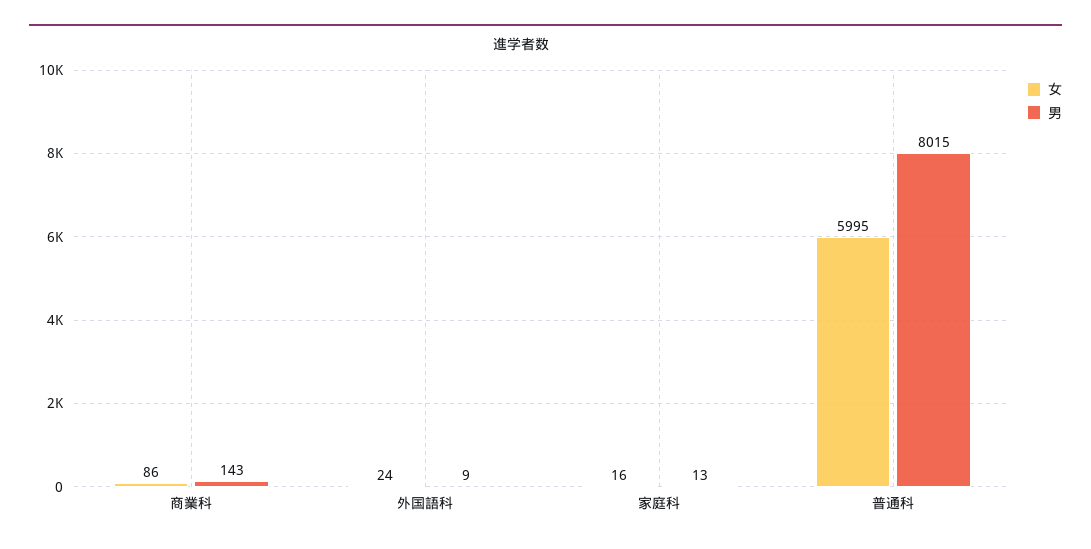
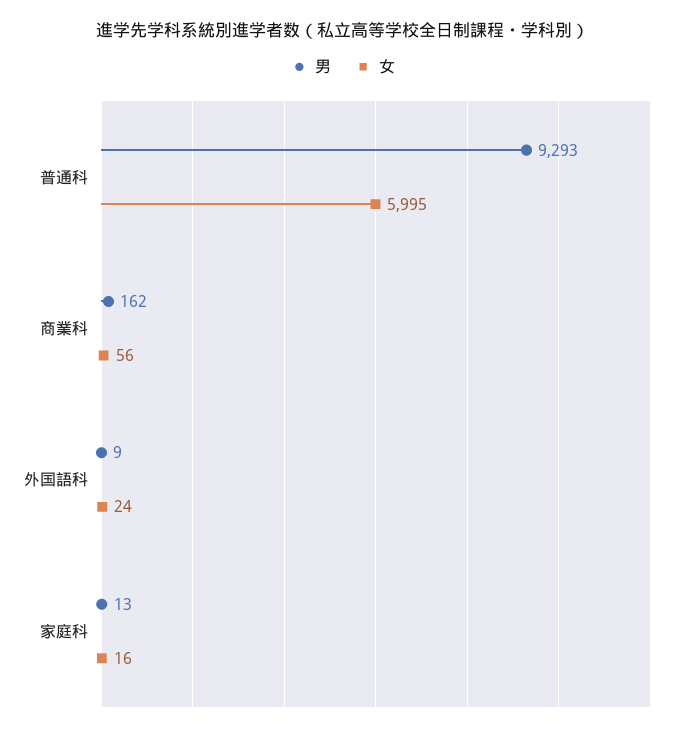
  {
    "女": {
-     "商業科": 86,
+     "商業科": 56,
      "外国語科": 24,
      "家庭科": 16,
      "普通科": 5995
    },
    "男": {
-     "商業科": 143,
+     "商業科": 162,
      "外国語科": 9,
      "家庭科": 13,
-     "普通科": 8015
+     "普通科": 9293
    }
  }

